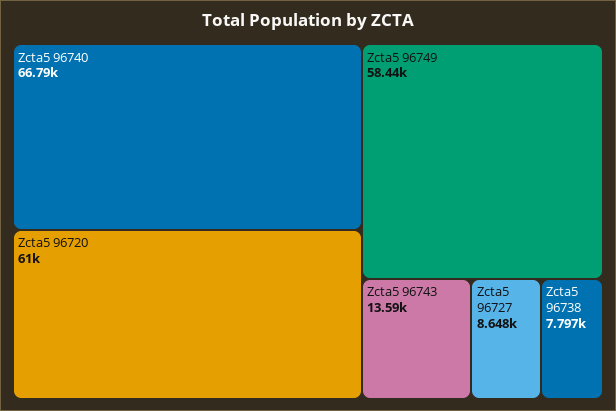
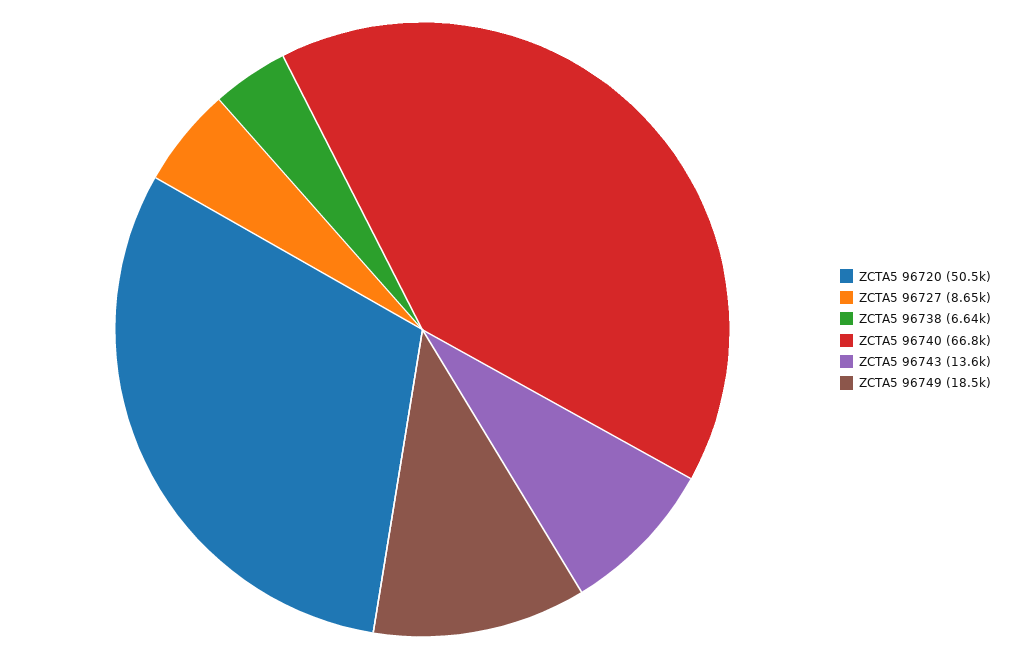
  {
    "Zcta5 96740": 66790,
-   "Zcta5 96720": 61000,
+   "Zcta5 96720": 50500,
-   "Zcta5 96749": 58440,
+   "Zcta5 96749": 18500,
    "Zcta5 96743": 13590,
    "Zcta5 96727": 8648,
-   "Zcta5 96738": 7797
+   "Zcta5 96738": 6640
  }

